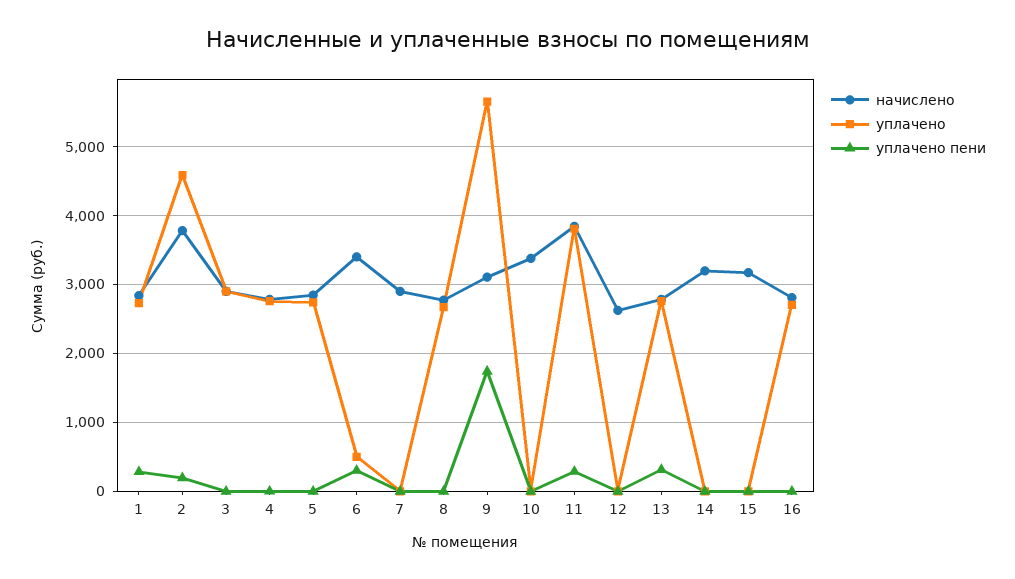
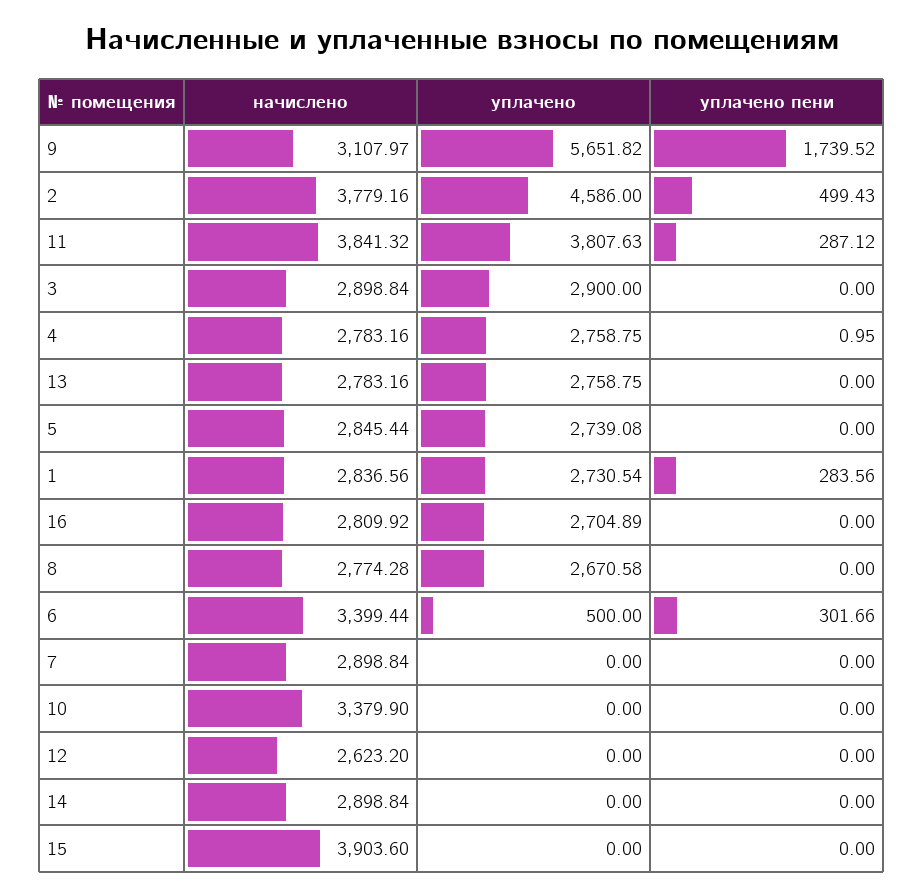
  {
    "начислено": {
      "1": 2836.56,
      "2": 3779.16,
      "3": 2898.84,
      "4": 2783.16,
      "5": 2845.44,
      "6": 3399.44,
      "7": 2898.84,
      "8": 2774.28,
      "9": 3107.97,
      "10": 3379.9,
      "11": 3841.32,
      "12": 2623.2,
      "13": 2783.16,
-     "14": 3200,
+     "14": 2898.84,
-     "15": 3200,
+     "15": 3903.6,
      "16": 2809.92
    },
    "уплачено": {
      "1": 2730.54,
      "2": 4586,
      "3": 2900,
      "4": 2758.75,
      "5": 2739.08,
      "6": 500,
      "7": 0,
      "8": 2670.58,
      "9": 5651.82,
      "10": 0,
      "11": 3807.63,
      "12": 0,
      "13": 2758.75,
      "14": 0,
      "15": 0,
      "16": 2704.89
    },
    "уплачено пени": {
      "1": 283.56,
-     "2": 200,
+     "2": 499.43,
      "3": 0,
      "4": 0.95,
      "5": 0,
      "6": 301.66,
      "7": 0,
      "8": 0,
      "9": 1739.52,
      "10": 0,
      "11": 287.12,
      "12": 0,
-     "13": 300,
+     "13": 0,
      "14": 0,
      "15": 0,
      "16": 0
    }
  }

